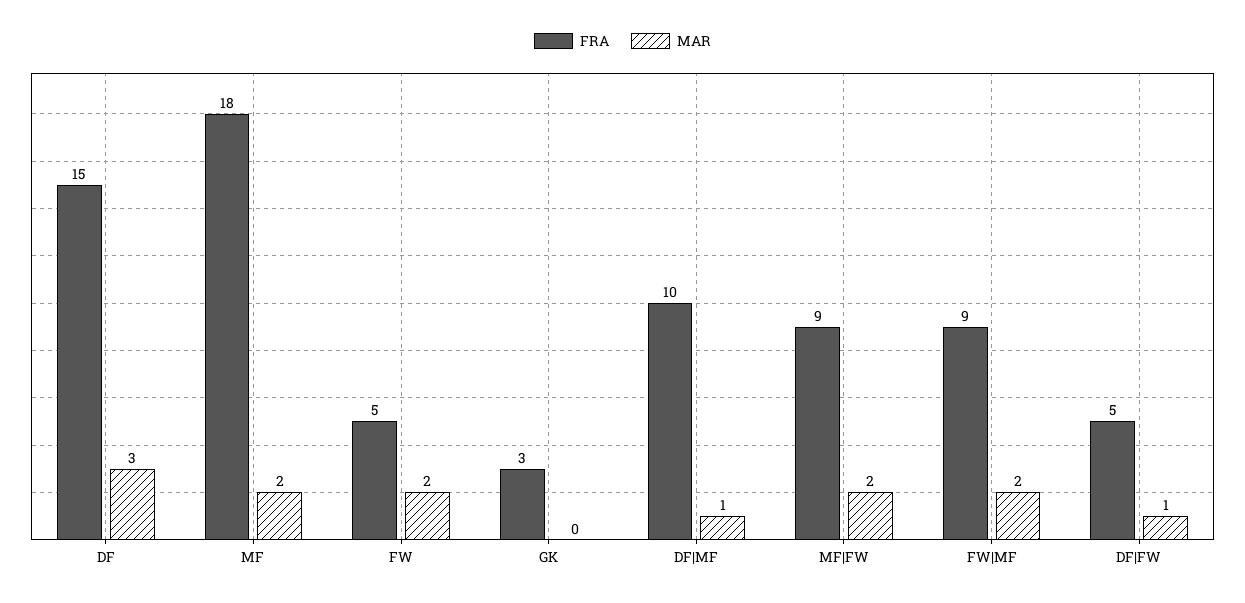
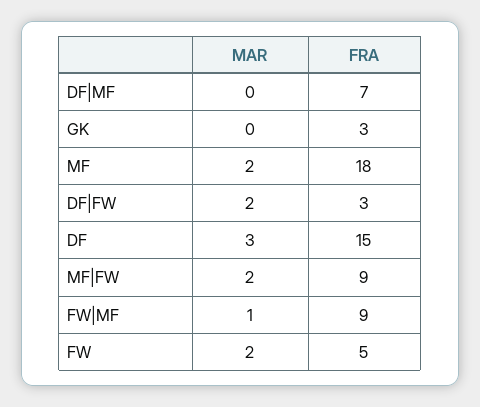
  {
    "FRA": {
      "DF": 15,
      "MF": 18,
      "FW": 5,
      "GK": 3,
-     "DF|MF": 10,
+     "DF|MF": 7,
      "MF|FW": 9,
      "FW|MF": 9,
-     "DF|FW": 5
+     "DF|FW": 3
    },
    "MAR": {
      "DF": 3,
      "MF": 2,
      "FW": 2,
      "GK": 0,
-     "DF|MF": 1,
+     "DF|MF": 0,
      "MF|FW": 2,
-     "FW|MF": 2,
+     "FW|MF": 1,
-     "DF|FW": 1
+     "DF|FW": 2
    }
  }

